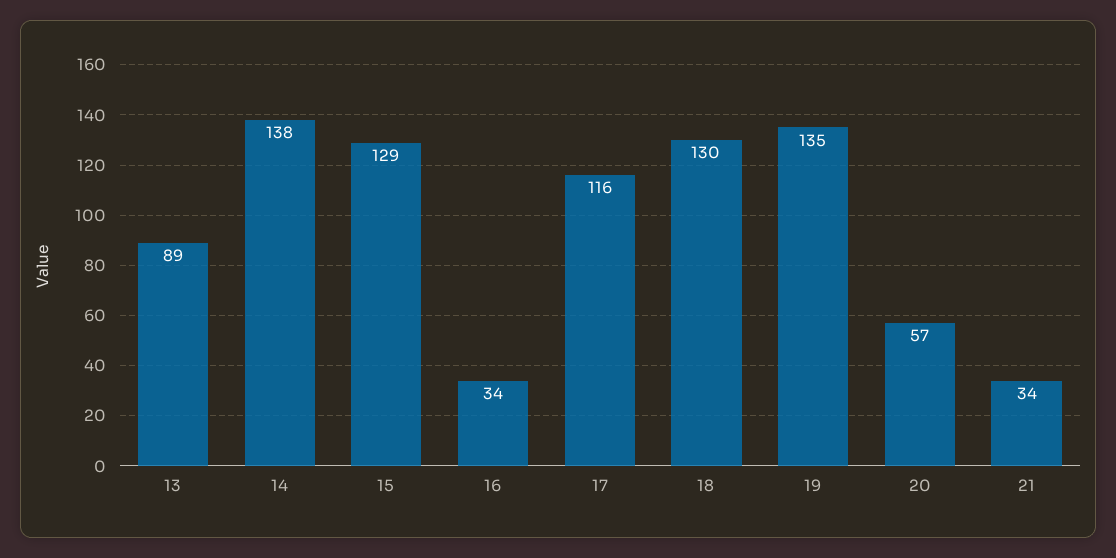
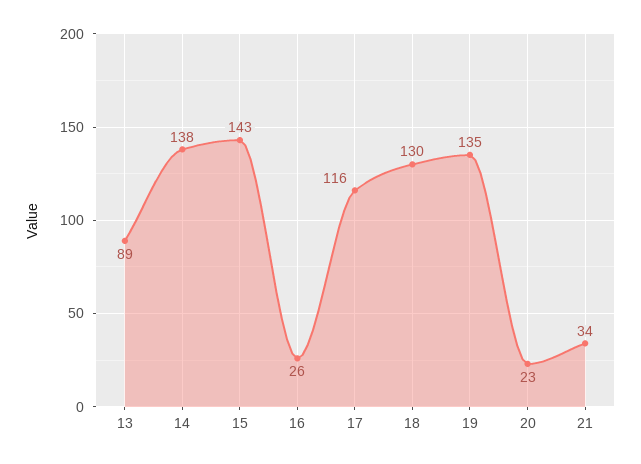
  {
    "13": 89,
    "14": 138,
-   "15": 129,
+   "15": 143,
-   "16": 34,
+   "16": 26,
    "17": 116,
    "18": 130,
    "19": 135,
-   "20": 57,
+   "20": 23,
    "21": 34
  }

